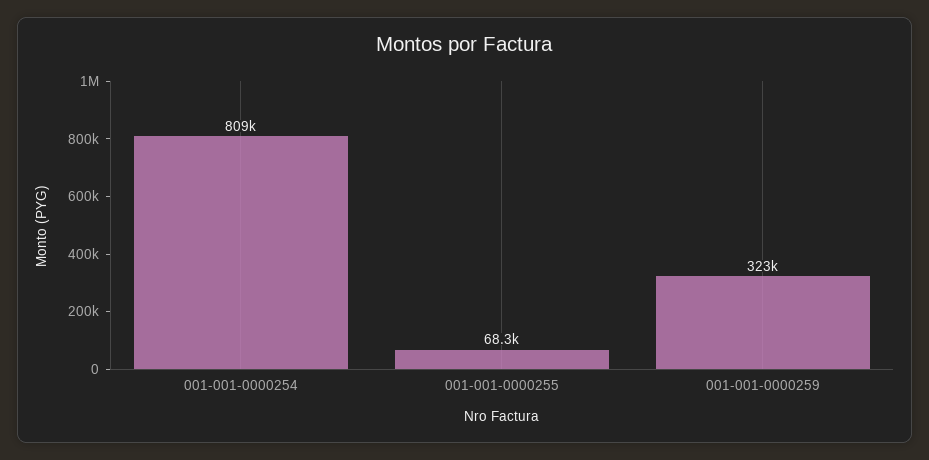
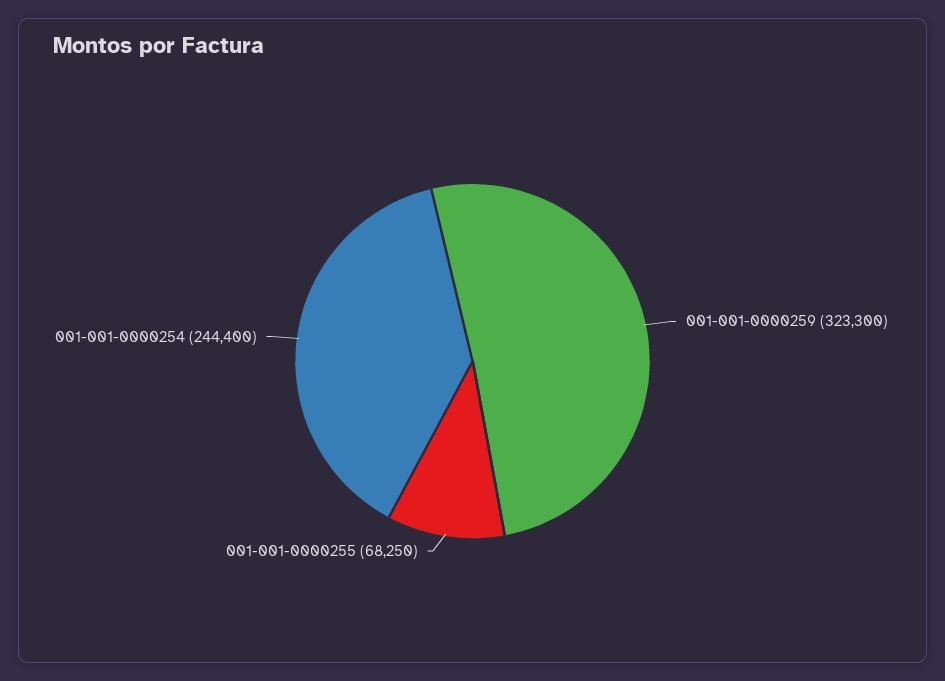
  {
-   "001-001-0000254": 809000,
+   "001-001-0000254": 244400,
    "001-001-0000255": 68250,
    "001-001-0000259": 323300
  }

